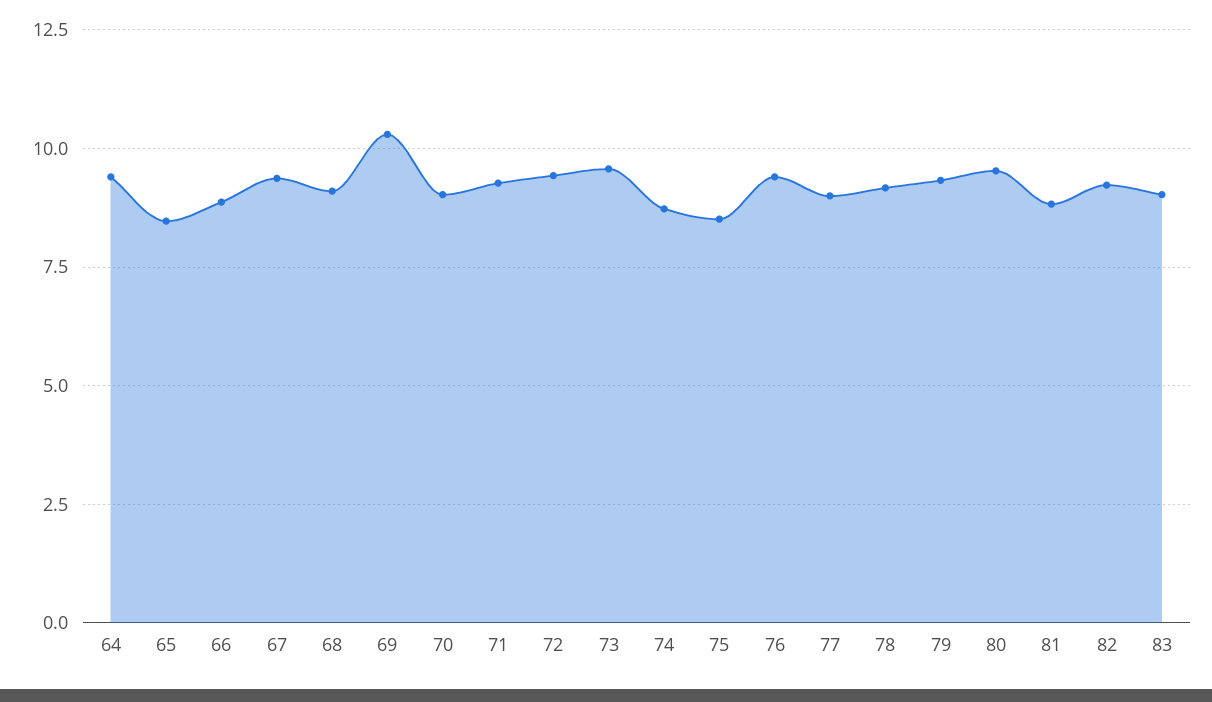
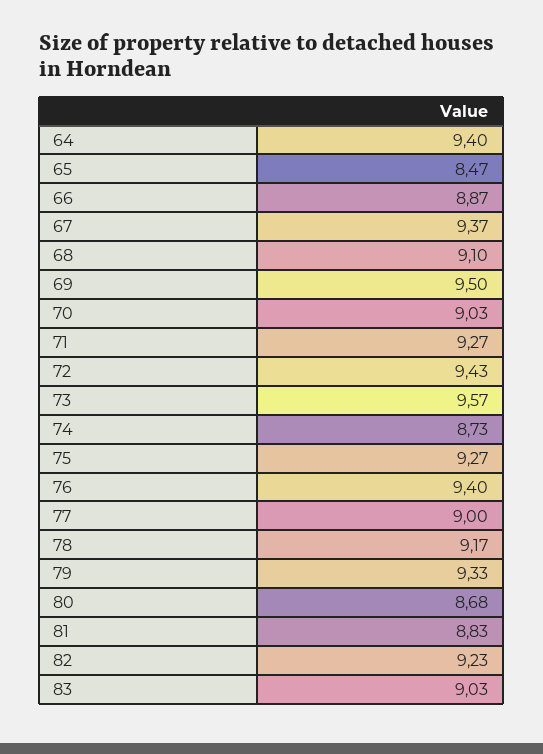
  {
    "64": 9.4,
    "65": 8.47,
    "66": 8.87,
    "67": 9.37,
    "68": 9.1,
-   "69": 10.25,
+   "69": 9.5,
    "70": 9.03,
    "71": 9.27,
    "72": 9.43,
    "73": 9.57,
    "74": 8.73,
-   "75": 8.5,
+   "75": 9.27,
    "76": 9.4,
    "77": 9,
    "78": 9.17,
    "79": 9.33,
-   "80": 9.5,
+   "80": 8.68,
    "81": 8.83,
    "82": 9.23,
    "83": 9.03
  }

